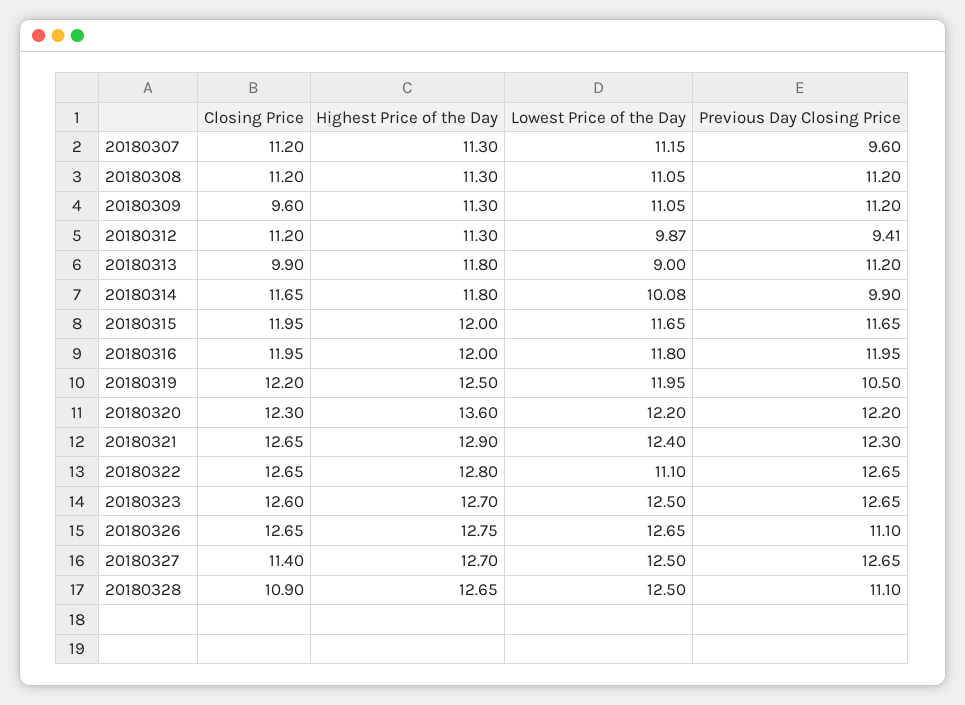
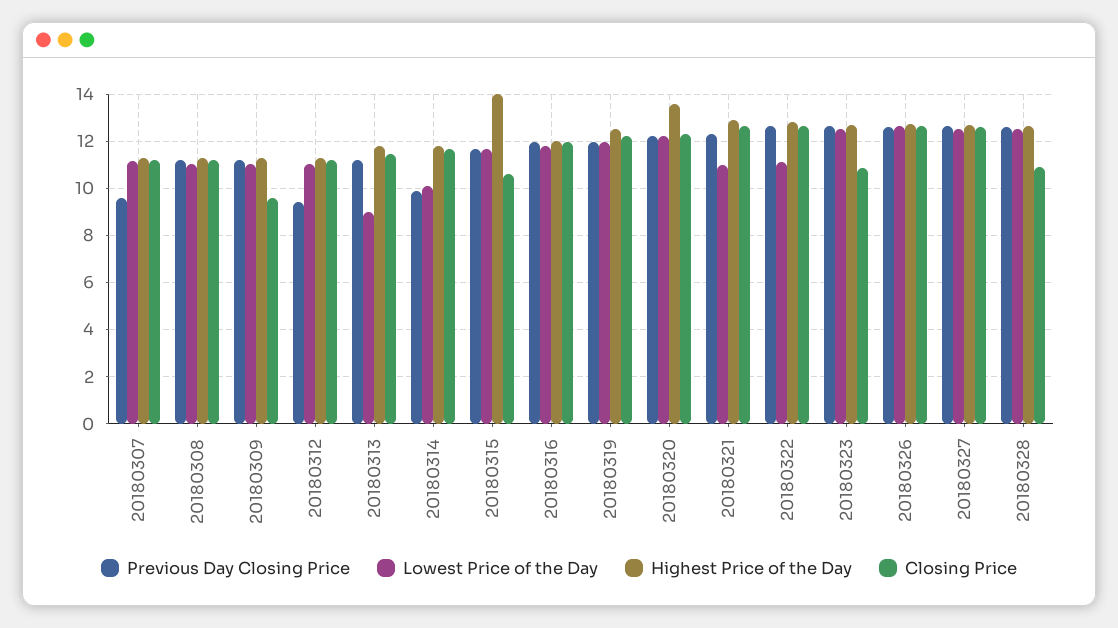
  {
    "Closing Price": {
      "20180307": 11.2,
      "20180308": 11.2,
      "20180309": 9.6,
      "20180312": 11.2,
-     "20180313": 9.9,
+     "20180313": 11.5,
      "20180314": 11.65,
-     "20180315": 11.95,
+     "20180315": 10.5,
      "20180316": 11.95,
      "20180319": 12.2,
      "20180320": 12.3,
      "20180321": 12.65,
      "20180322": 12.65,
-     "20180323": 12.6,
+     "20180323": 11,
      "20180326": 12.65,
-     "20180327": 11.4,
+     "20180327": 12.5,
      "20180328": 10.9
    },
    "Highest Price of the Day": {
      "20180307": 11.3,
      "20180308": 11.3,
      "20180309": 11.3,
      "20180312": 11.3,
      "20180313": 11.8,
      "20180314": 11.8,
-     "20180315": 12,
+     "20180315": 14,
      "20180316": 12,
      "20180319": 12.5,
      "20180320": 13.6,
      "20180321": 12.9,
      "20180322": 12.8,
      "20180323": 12.7,
      "20180326": 12.75,
      "20180327": 12.7,
      "20180328": 12.65
    },
    "Lowest Price of the Day": {
      "20180307": 11.15,
      "20180308": 11.05,
      "20180309": 11.05,
-     "20180312": 9.87,
+     "20180312": 11,
      "20180313": 9,
      "20180314": 10.08,
      "20180315": 11.65,
      "20180316": 11.8,
      "20180319": 11.95,
      "20180320": 12.2,
-     "20180321": 12.4,
+     "20180321": 11,
      "20180322": 11.1,
      "20180323": 12.5,
      "20180326": 12.65,
      "20180327": 12.5,
      "20180328": 12.5
    },
    "Previous Day Closing Price": {
      "20180307": 9.6,
      "20180308": 11.2,
      "20180309": 11.2,
      "20180312": 9.41,
      "20180313": 11.2,
      "20180314": 9.9,
      "20180315": 11.65,
      "20180316": 11.95,
-     "20180319": 10.5,
+     "20180319": 12,
      "20180320": 12.2,
      "20180321": 12.3,
      "20180322": 12.65,
      "20180323": 12.65,
-     "20180326": 11.1,
+     "20180326": 12.5,
      "20180327": 12.65,
-     "20180328": 11.1
+     "20180328": 12.5
    }
  }

